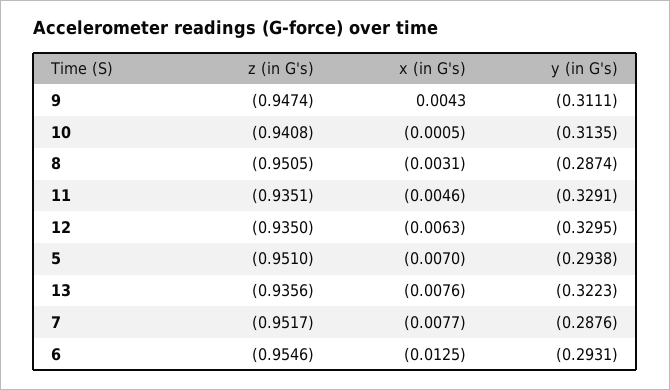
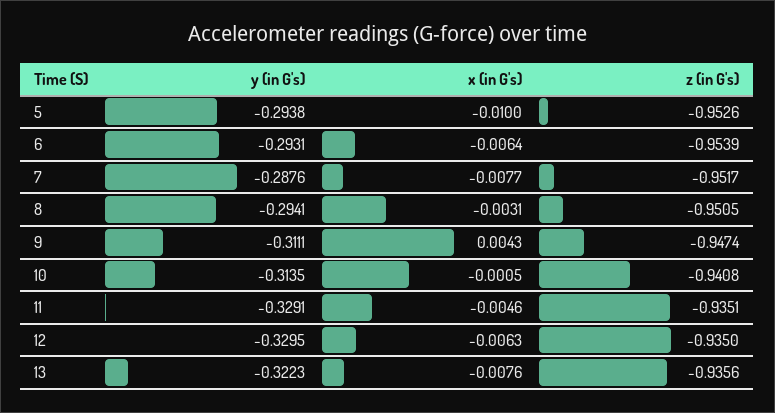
  {
    "z (in G's)": {
      "9": -0.9474,
      "10": -0.9408,
      "8": -0.9505,
      "11": -0.9351,
      "12": -0.935,
-     "5": -0.951,
+     "5": -0.9526,
      "13": -0.9356,
      "7": -0.9517,
-     "6": -0.9546
+     "6": -0.9539
    },
    "x (in G's)": {
      "9": 0.0043,
      "10": -0.0005,
      "8": -0.0031,
      "11": -0.0046,
      "12": -0.0063,
-     "5": -0.007,
+     "5": -0.01,
      "13": -0.0076,
      "7": -0.0077,
-     "6": -0.0125
+     "6": -0.0064
    },
    "y (in G's)": {
      "9": -0.3111,
      "10": -0.3135,
-     "8": -0.2874,
+     "8": -0.2941,
      "11": -0.3291,
      "12": -0.3295,
      "5": -0.2938,
      "13": -0.3223,
      "7": -0.2876,
      "6": -0.2931
    }
  }

